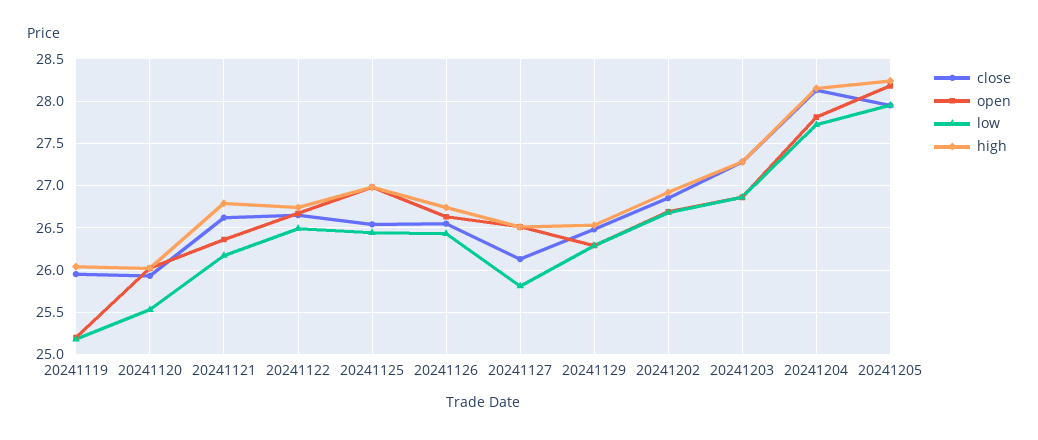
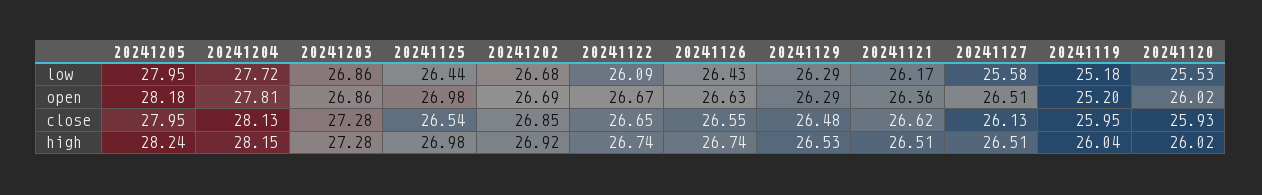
  {
    "close": {
      "20241119": 25.95,
      "20241120": 25.93,
      "20241121": 26.62,
      "20241122": 26.65,
      "20241125": 26.54,
      "20241126": 26.55,
      "20241127": 26.13,
      "20241129": 26.48,
      "20241202": 26.85,
      "20241203": 27.28,
      "20241204": 28.13,
      "20241205": 27.95
    },
    "open": {
      "20241119": 25.2,
      "20241120": 26.02,
      "20241121": 26.36,
      "20241122": 26.67,
      "20241125": 26.98,
      "20241126": 26.63,
      "20241127": 26.51,
      "20241129": 26.29,
      "20241202": 26.69,
      "20241203": 26.86,
      "20241204": 27.81,
      "20241205": 28.18
    },
    "low": {
      "20241119": 25.18,
      "20241120": 25.53,
      "20241121": 26.17,
-     "20241122": 26.5,
+     "20241122": 26.09,
      "20241125": 26.44,
      "20241126": 26.43,
-     "20241127": 25.8,
+     "20241127": 25.58,
      "20241129": 26.29,
      "20241202": 26.68,
      "20241203": 26.86,
      "20241204": 27.72,
      "20241205": 27.95
    },
    "high": {
      "20241119": 26.04,
      "20241120": 26.02,
-     "20241121": 26.8,
+     "20241121": 26.51,
      "20241122": 26.74,
      "20241125": 26.98,
      "20241126": 26.74,
      "20241127": 26.51,
      "20241129": 26.53,
      "20241202": 26.92,
      "20241203": 27.28,
      "20241204": 28.15,
      "20241205": 28.24
    }
  }

